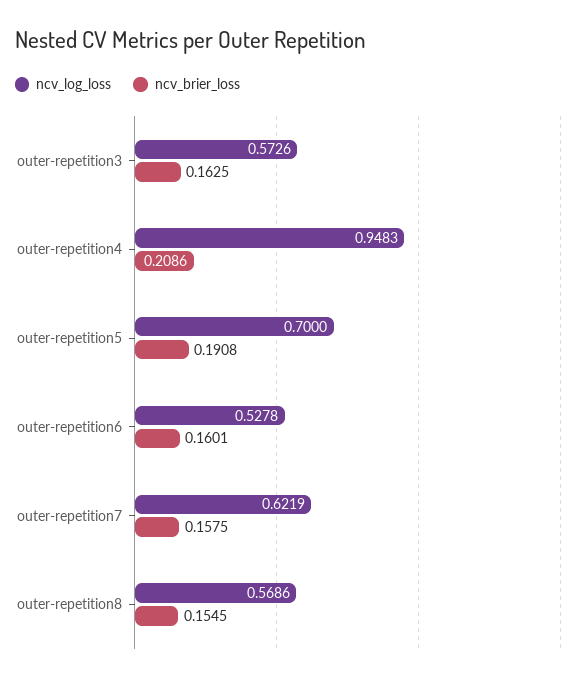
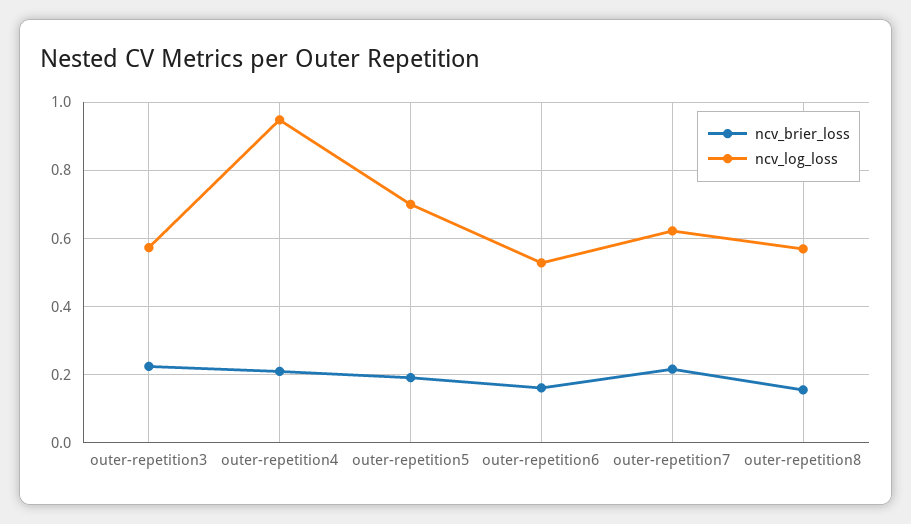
  {
    "ncv_log_loss": {
      "outer-repetition3": 0.5726,
      "outer-repetition4": 0.9483,
      "outer-repetition5": 0.7,
      "outer-repetition6": 0.5278,
      "outer-repetition7": 0.6219,
      "outer-repetition8": 0.5686
    },
    "ncv_brier_loss": {
-     "outer-repetition3": 0.1625,
+     "outer-repetition3": 0.22,
      "outer-repetition4": 0.2086,
      "outer-repetition5": 0.1908,
      "outer-repetition6": 0.1601,
-     "outer-repetition7": 0.1575,
+     "outer-repetition7": 0.22,
      "outer-repetition8": 0.1545
    }
  }

